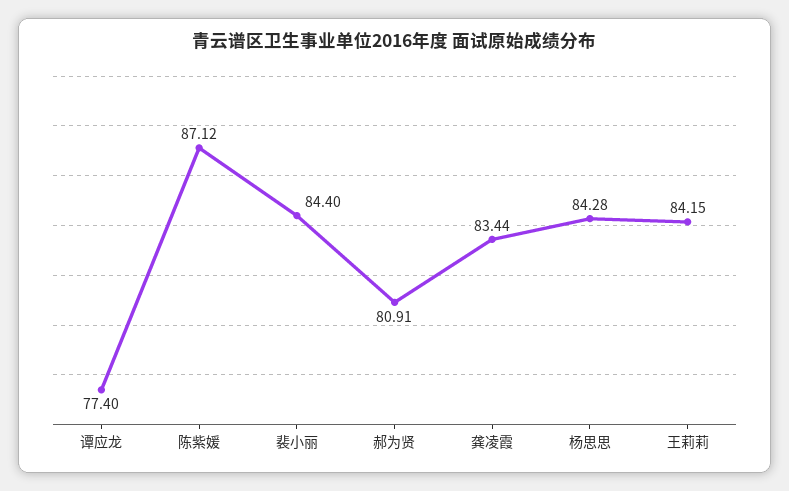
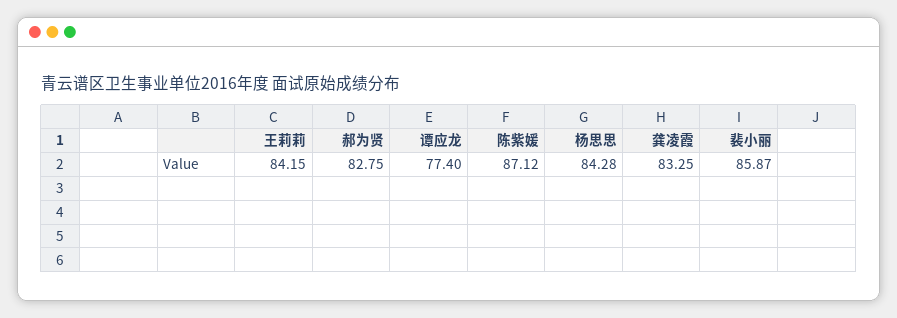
  {
    "谭应龙": 77.4,
    "陈紫媛": 87.12,
-   "裴小丽": 84.4,
+   "裴小丽": 85.87,
-   "郝为贤": 80.91,
+   "郝为贤": 82.75,
-   "龚凌霞": 83.44,
+   "龚凌霞": 83.25,
    "杨思思": 84.28,
    "王莉莉": 84.15
  }

